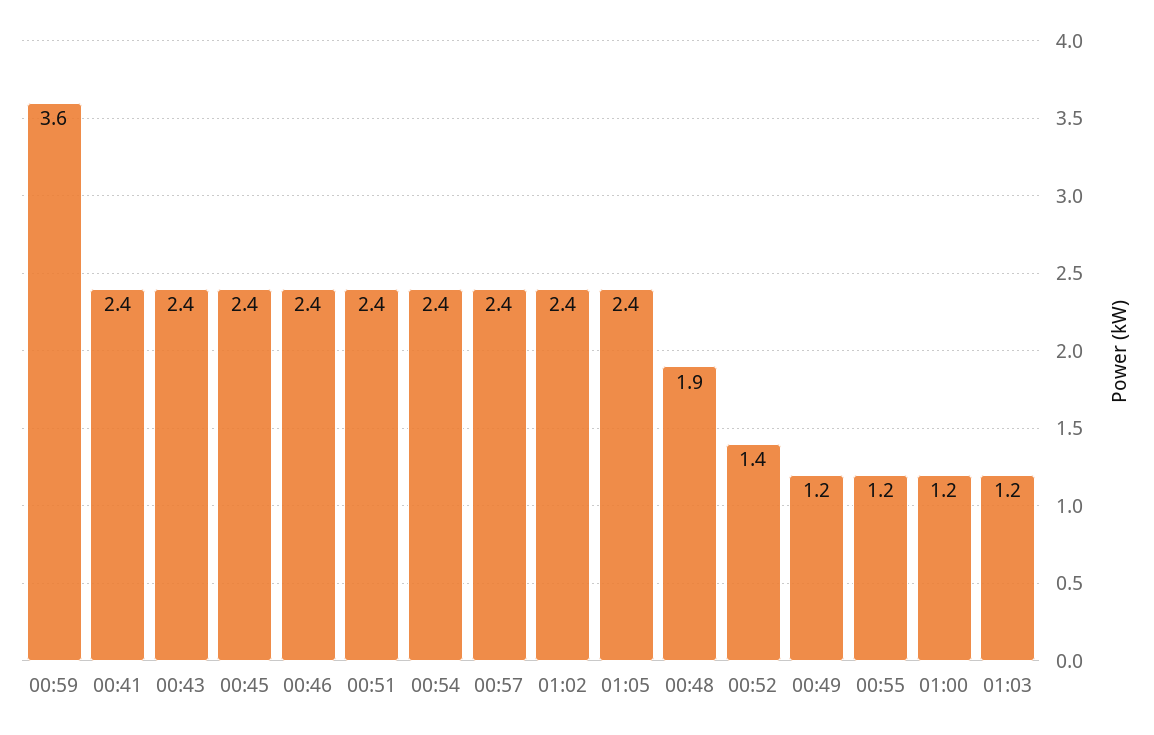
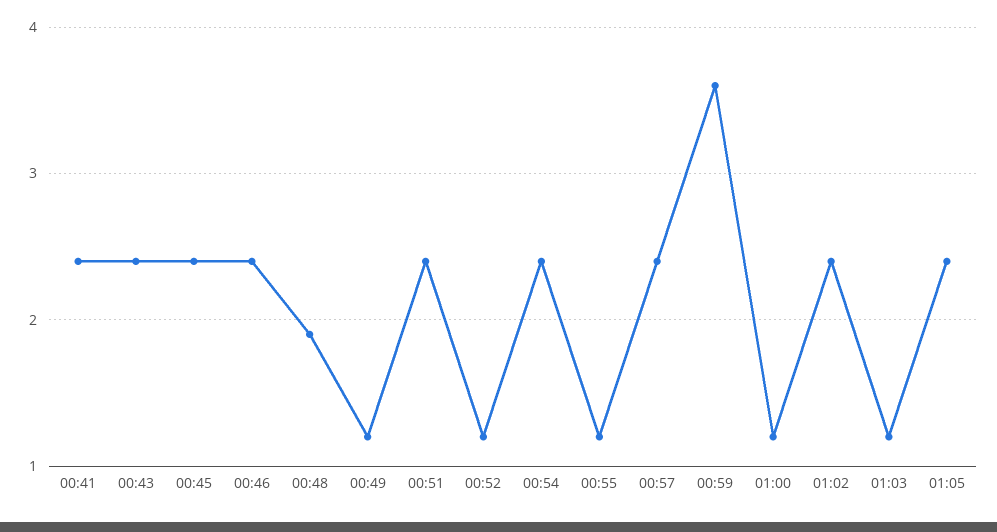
  {
    "00:59": 3.6,
    "00:41": 2.4,
    "00:43": 2.4,
    "00:45": 2.4,
    "00:46": 2.4,
    "00:51": 2.4,
    "00:54": 2.4,
    "00:57": 2.4,
    "01:02": 2.4,
    "01:05": 2.4,
    "00:48": 1.9,
-   "00:52": 1.4,
+   "00:52": 1.2,
    "00:49": 1.2,
    "00:55": 1.2,
    "01:00": 1.2,
    "01:03": 1.2
  }

